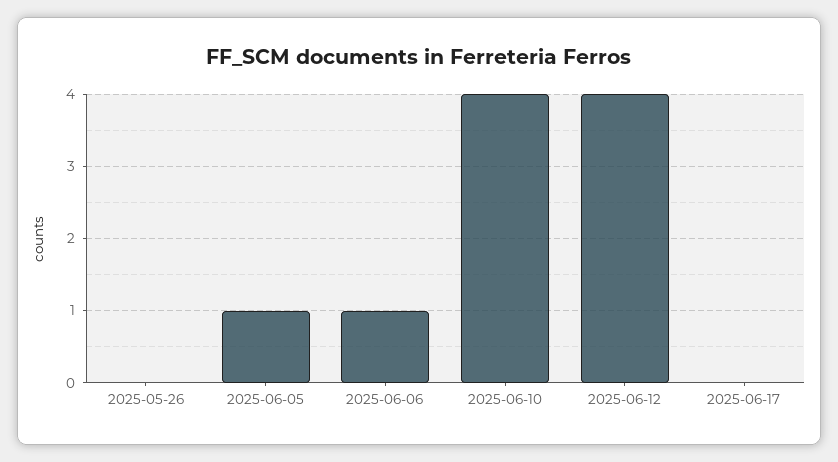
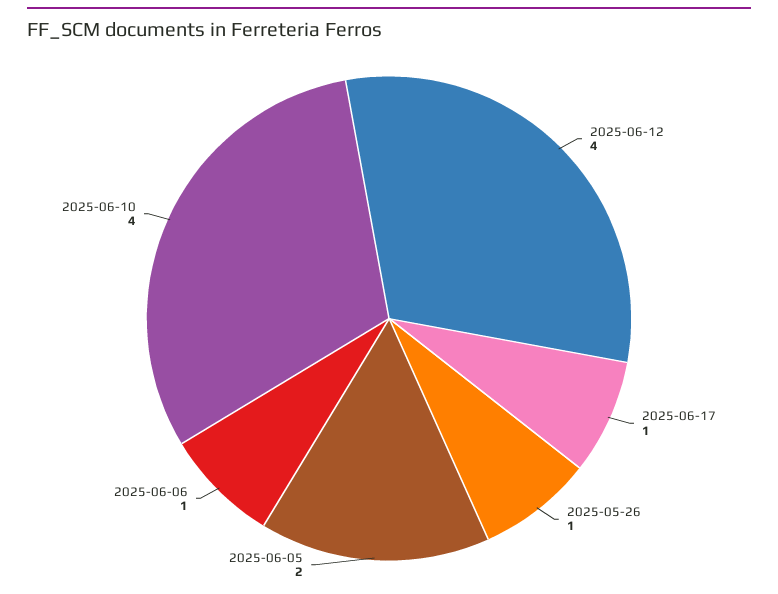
  {
-   "2025-05-26": 0,
+   "2025-05-26": 1,
-   "2025-06-05": 1,
+   "2025-06-05": 2,
    "2025-06-06": 1,
    "2025-06-10": 4,
    "2025-06-12": 4,
-   "2025-06-17": 0
+   "2025-06-17": 1
  }

